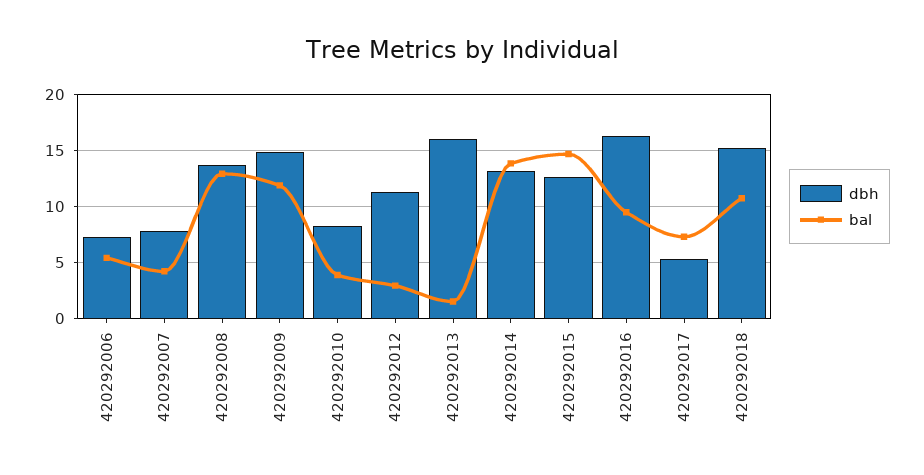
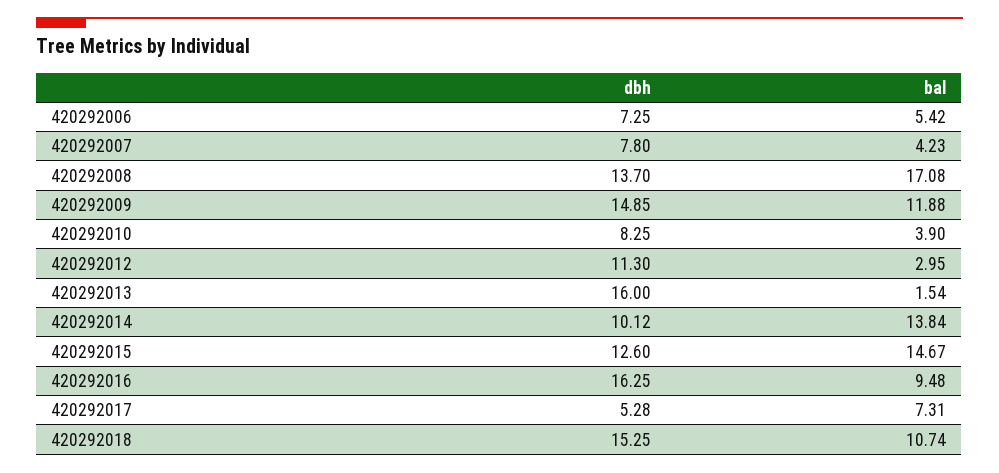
  {
    "dbh": {
      "420292006": 7.25,
      "420292007": 7.8,
      "420292008": 13.7,
      "420292009": 14.85,
      "420292010": 8.25,
      "420292012": 11.3,
      "420292013": 16,
-     "420292014": 13,
+     "420292014": 10.12,
      "420292015": 12.6,
      "420292016": 16.25,
      "420292017": 5.28,
      "420292018": 15.25
    },
    "bal": {
      "420292006": 5.42,
      "420292007": 4.23,
-     "420292008": 13,
+     "420292008": 17.08,
      "420292009": 11.88,
      "420292010": 3.9,
      "420292012": 2.95,
      "420292013": 1.54,
      "420292014": 13.84,
      "420292015": 14.67,
      "420292016": 9.48,
      "420292017": 7.31,
      "420292018": 10.74
    }
  }

